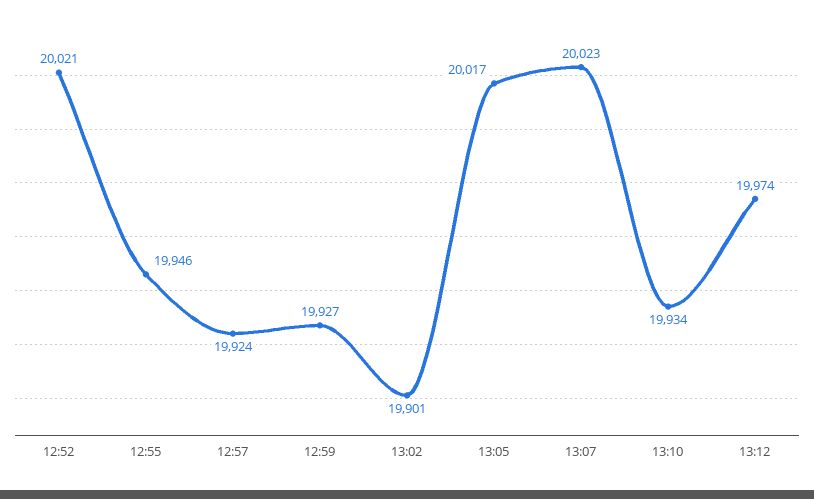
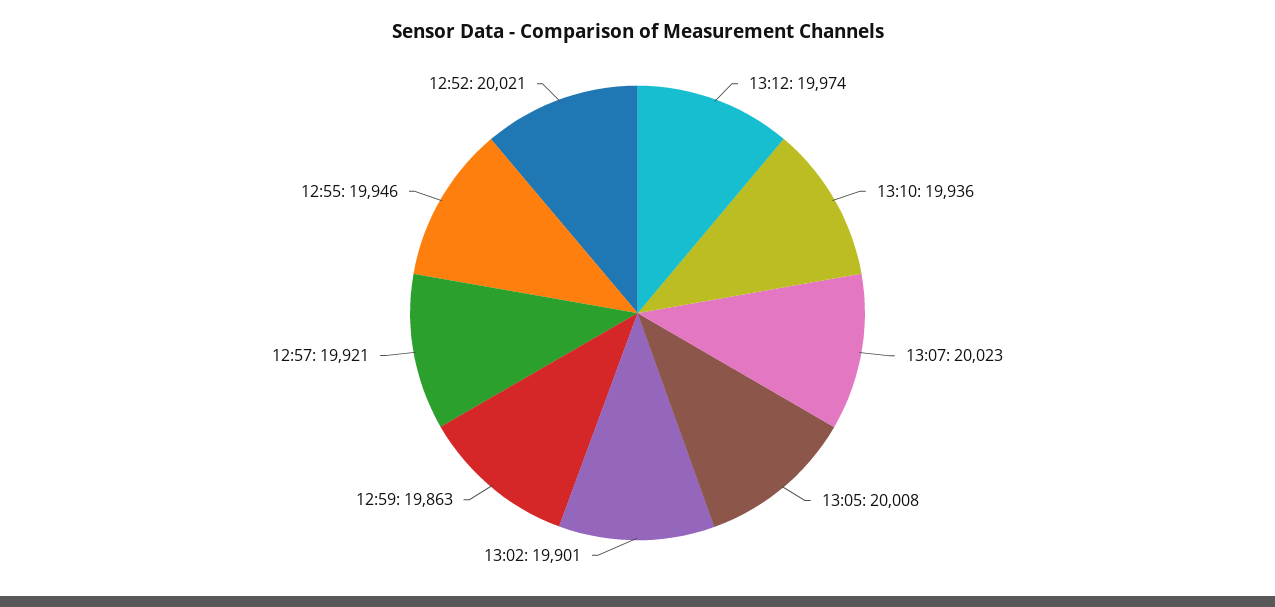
  {
    "12:52": 20021,
    "12:55": 19946,
-   "12:57": 19924,
+   "12:57": 19921,
-   "12:59": 19927,
+   "12:59": 19863,
    "13:02": 19901,
-   "13:05": 20017,
+   "13:05": 20008,
    "13:07": 20023,
-   "13:10": 19934,
+   "13:10": 19936,
    "13:12": 19974
  }

